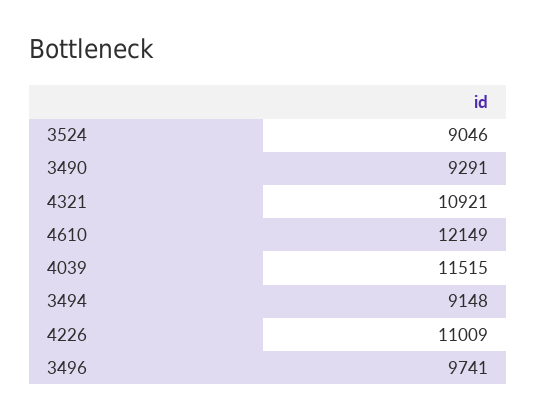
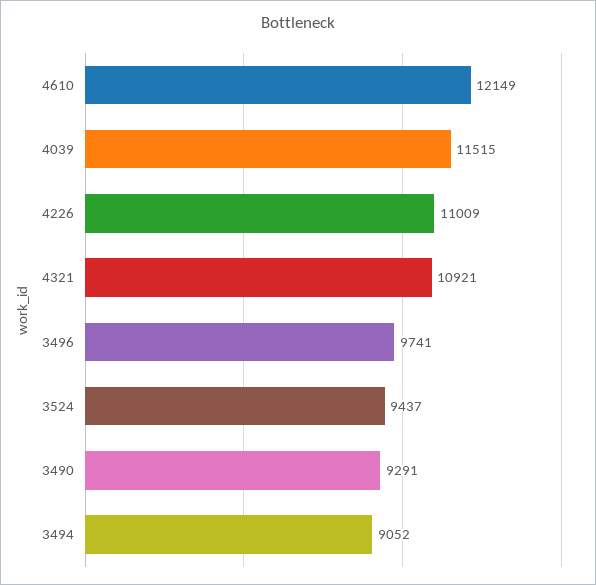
  {
-   "3524": 9046,
+   "3524": 9437,
    "3490": 9291,
    "4321": 10921,
    "4610": 12149,
    "4039": 11515,
-   "3494": 9148,
+   "3494": 9052,
    "4226": 11009,
    "3496": 9741
  }

